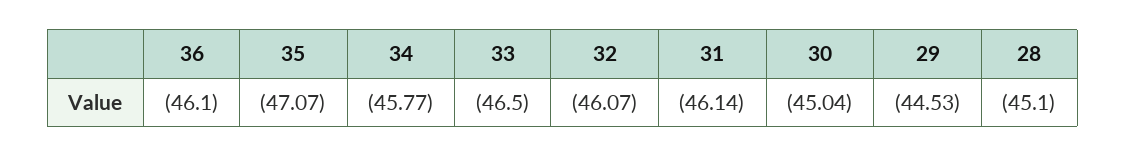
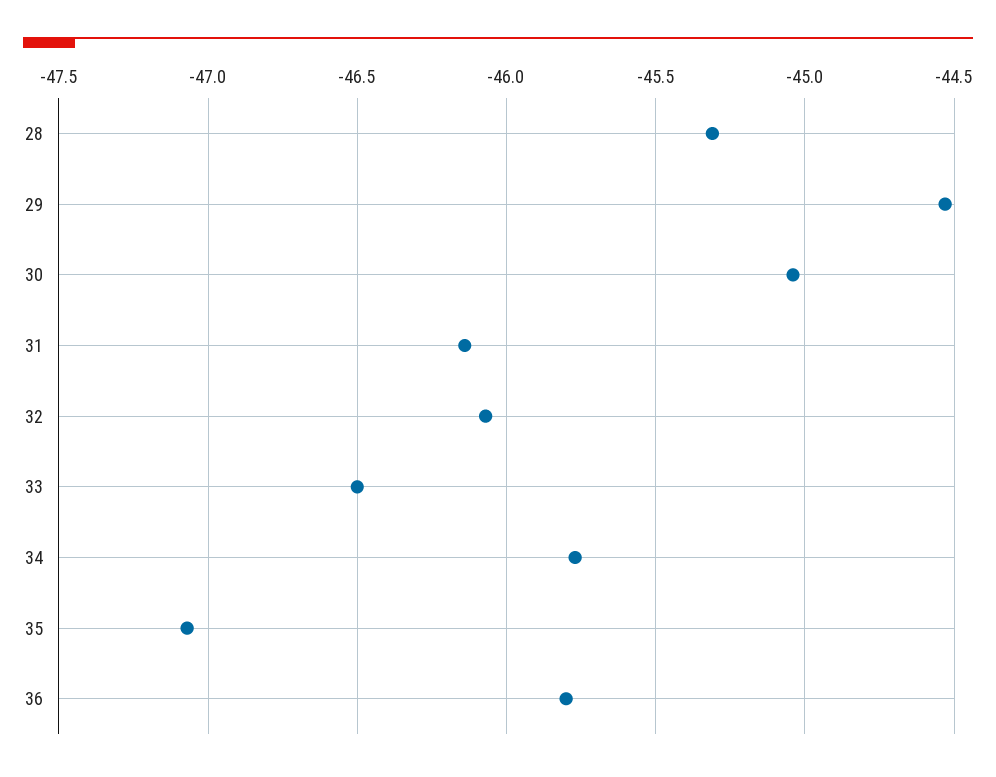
  {
-   "36": -46.1,
+   "36": -45.8,
    "35": -47.07,
    "34": -45.77,
    "33": -46.5,
    "32": -46.07,
    "31": -46.14,
    "30": -45.04,
    "29": -44.53,
-   "28": -45.1
+   "28": -45.3
  }

